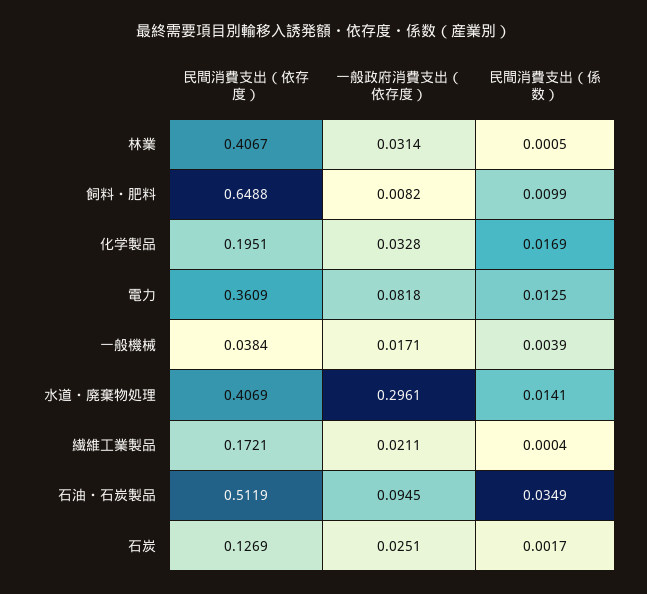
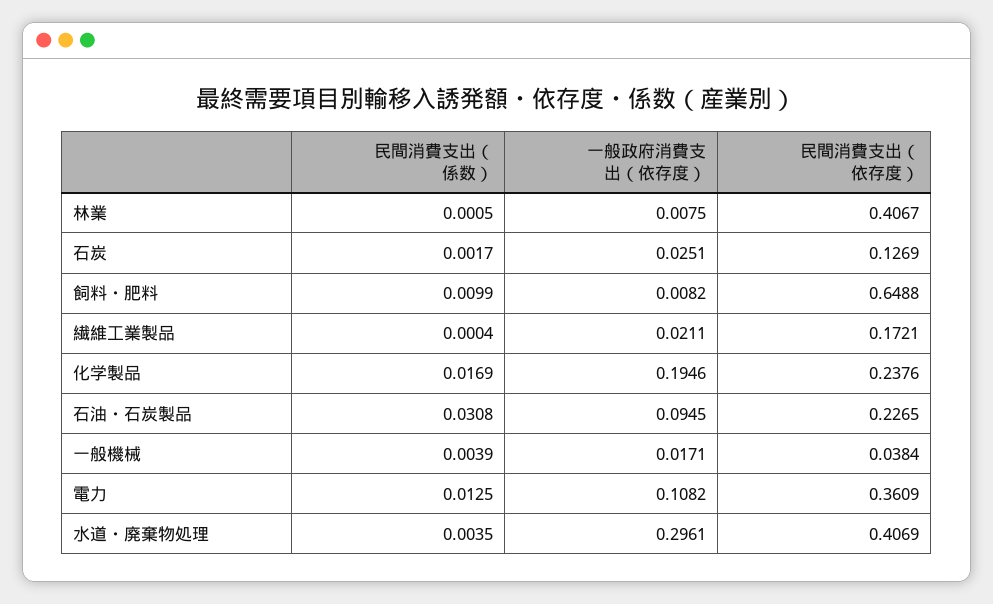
  {
    "民間消費支出（依存度）": {
      "林業": 0.4067,
      "飼料・肥料": 0.6488,
-     "化学製品": 0.1951,
+     "化学製品": 0.2376,
      "電力": 0.3609,
      "一般機械": 0.0384,
      "水道・廃棄物処理": 0.4069,
      "繊維工業製品": 0.1721,
-     "石油・石炭製品": 0.5119,
+     "石油・石炭製品": 0.2265,
      "石炭": 0.1269
    },
    "一般政府消費支出（依存度）": {
-     "林業": 0.0314,
+     "林業": 0.0075,
      "飼料・肥料": 0.0082,
-     "化学製品": 0.0328,
+     "化学製品": 0.1946,
-     "電力": 0.0818,
+     "電力": 0.1082,
      "一般機械": 0.0171,
      "水道・廃棄物処理": 0.2961,
      "繊維工業製品": 0.0211,
      "石油・石炭製品": 0.0945,
      "石炭": 0.0251
    },
    "民間消費支出（係数）": {
      "林業": 0.0005,
      "飼料・肥料": 0.0099,
      "化学製品": 0.0169,
      "電力": 0.0125,
      "一般機械": 0.0039,
-     "水道・廃棄物処理": 0.0141,
+     "水道・廃棄物処理": 0.0035,
      "繊維工業製品": 0.0004,
-     "石油・石炭製品": 0.0349,
+     "石油・石炭製品": 0.0308,
      "石炭": 0.0017
    }
  }

